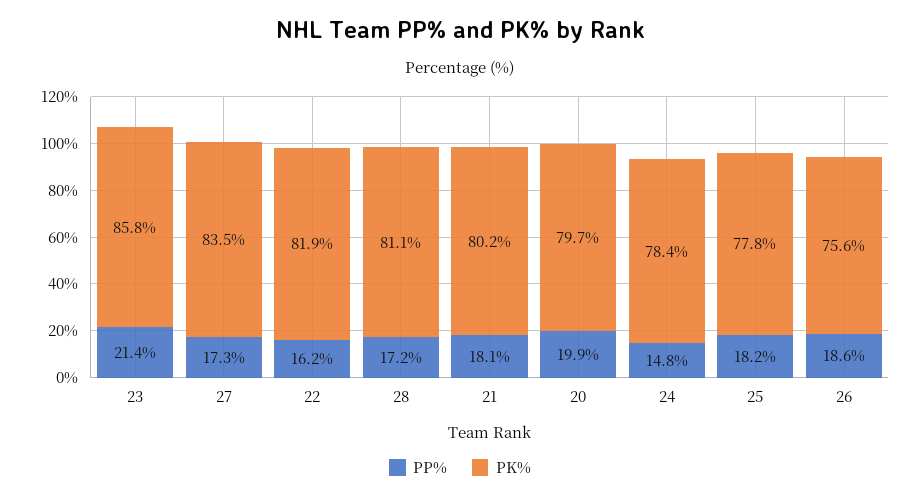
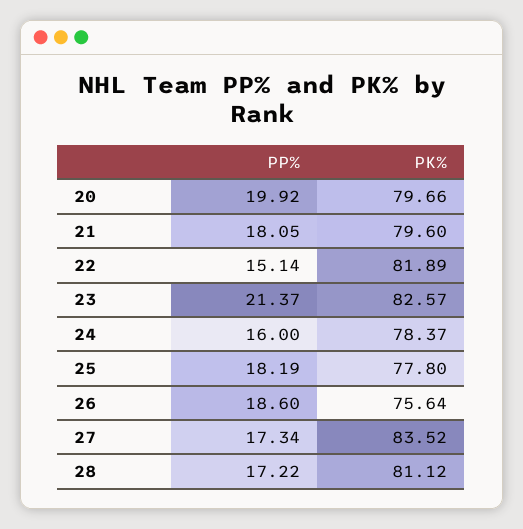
  {
    "PP%": {
      "23": 21.37,
      "27": 17.34,
-     "22": 16.2,
+     "22": 15.14,
      "28": 17.22,
      "21": 18.05,
      "20": 19.92,
-     "24": 14.8,
+     "24": 16,
      "25": 18.19,
      "26": 18.6
    },
    "PK%": {
-     "23": 85.8,
+     "23": 82.57,
      "27": 83.52,
      "22": 81.89,
      "28": 81.12,
-     "21": 80.2,
+     "21": 79.6,
      "20": 79.66,
      "24": 78.37,
      "25": 77.8,
      "26": 75.64
    }
  }

